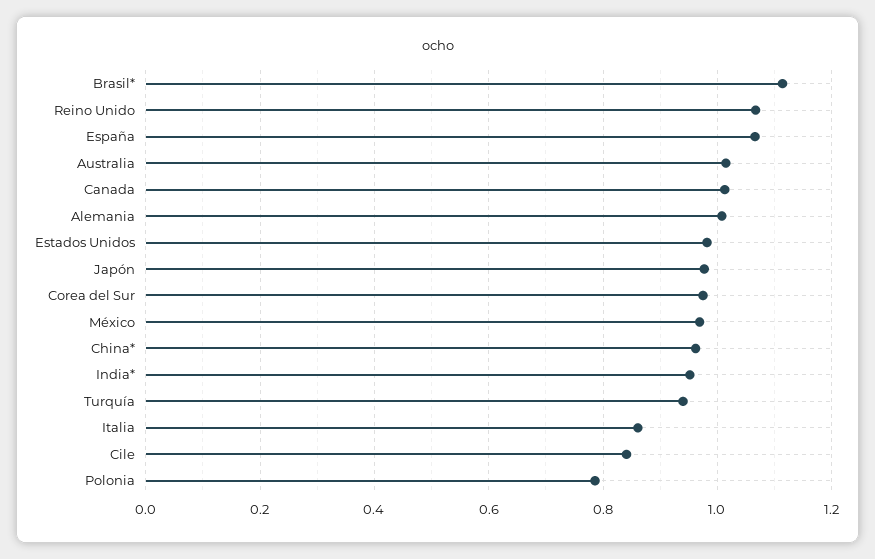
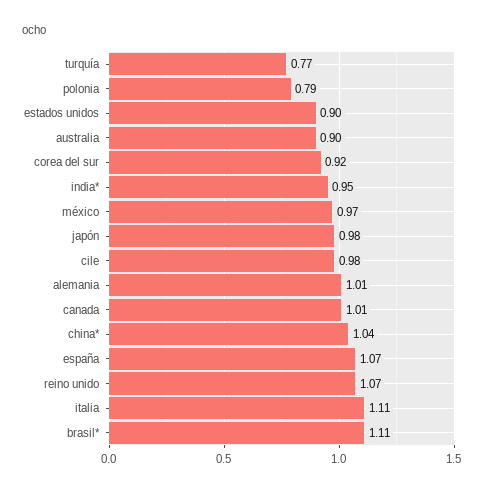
  {
    "Brasil*": 1.11,
    "Reino Unido": 1.07,
    "España": 1.07,
-   "Australia": 1.02,
+   "Australia": 0.9,
    "Canada": 1.01,
    "Alemania": 1.01,
-   "Estados Unidos": 0.98,
+   "Estados Unidos": 0.9,
    "Japón": 0.98,
-   "Corea del Sur": 0.98,
+   "Corea del Sur": 0.92,
    "México": 0.97,
-   "China*": 0.96,
+   "China*": 1.04,
    "India*": 0.95,
-   "Turquía": 0.94,
+   "Turquía": 0.77,
-   "Italia": 0.86,
+   "Italia": 1.11,
-   "Cile": 0.84,
+   "Cile": 0.98,
    "Polonia": 0.79
  }

